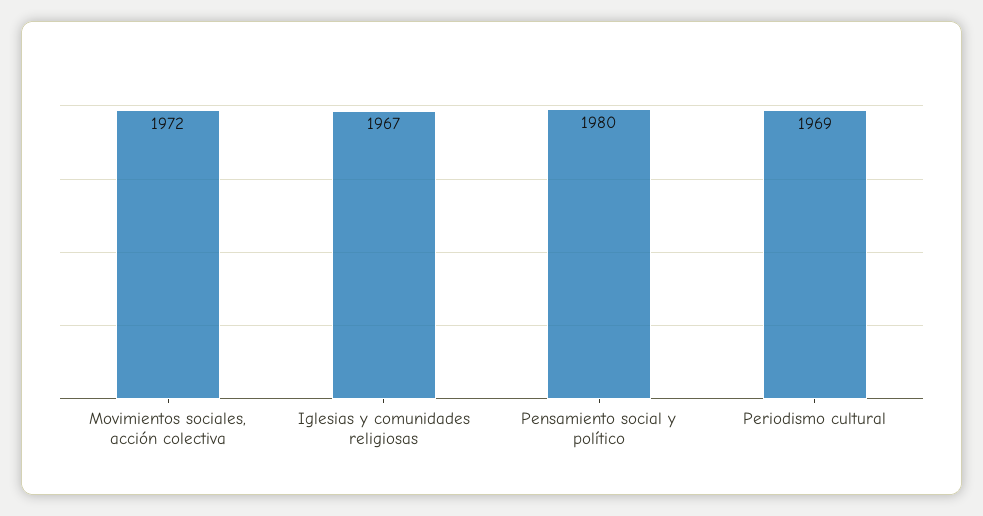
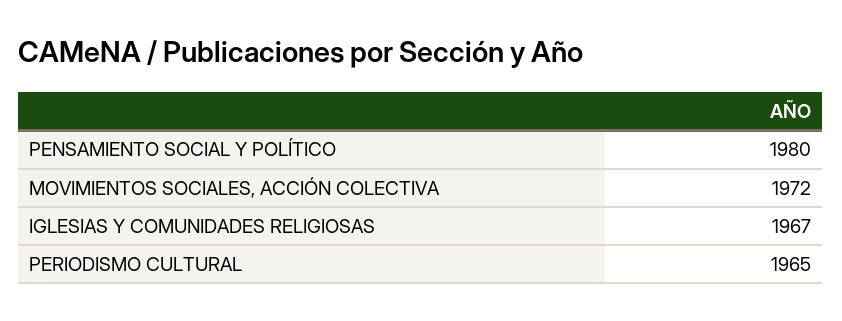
  {
    "Movimientos sociales, acción colectiva": 1972,
    "Iglesias y comunidades religiosas": 1967,
    "Pensamiento social y político": 1980,
-   "Periodismo cultural": 1969
+   "Periodismo cultural": 1965
  }

